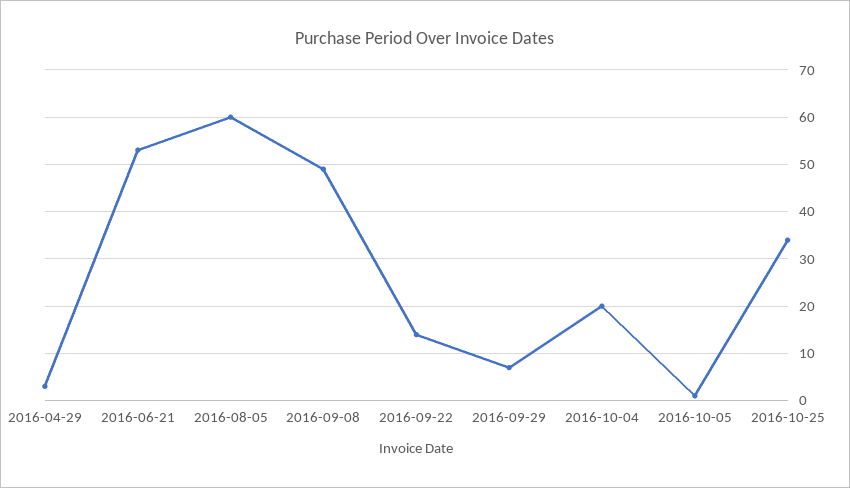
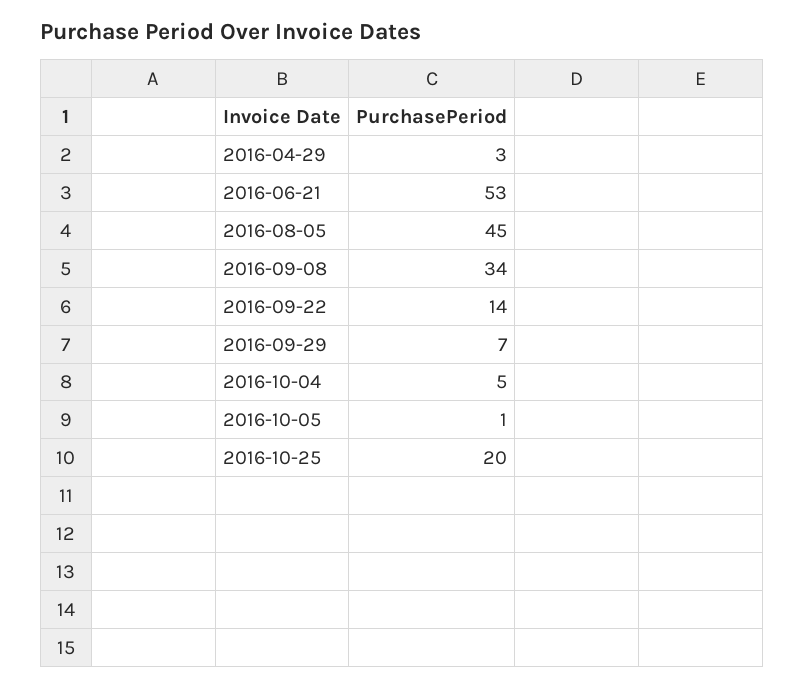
  {
    "2016-04-29": 3,
    "2016-06-21": 53,
-   "2016-08-05": 60,
+   "2016-08-05": 45,
-   "2016-09-08": 50,
+   "2016-09-08": 34,
    "2016-09-22": 14,
    "2016-09-29": 7,
-   "2016-10-04": 20,
+   "2016-10-04": 5,
    "2016-10-05": 1,
-   "2016-10-25": 35
+   "2016-10-25": 20
  }

